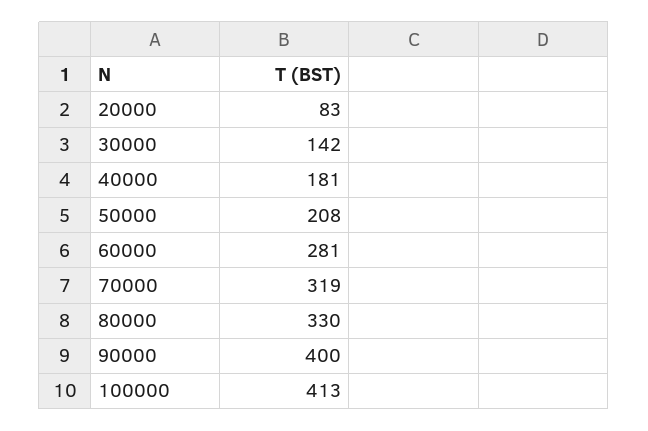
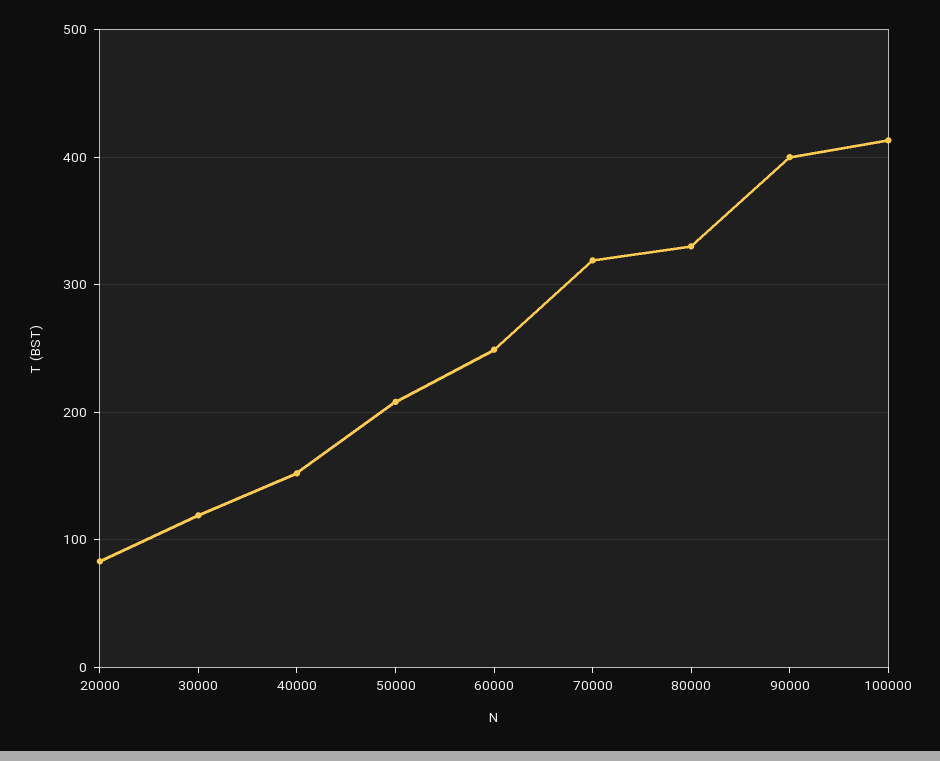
  {
    "20000": 83,
-   "30000": 142,
+   "30000": 120,
-   "40000": 181,
+   "40000": 150,
    "50000": 208,
-   "60000": 281,
+   "60000": 250,
    "70000": 319,
    "80000": 330,
    "90000": 400,
    "100000": 413
  }

